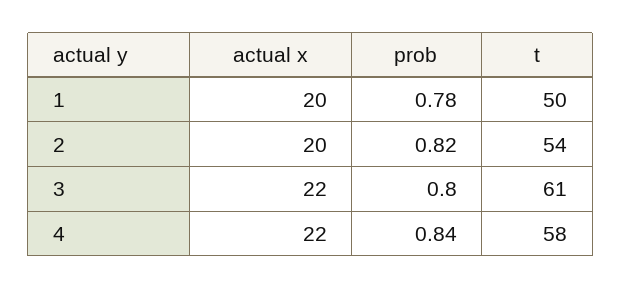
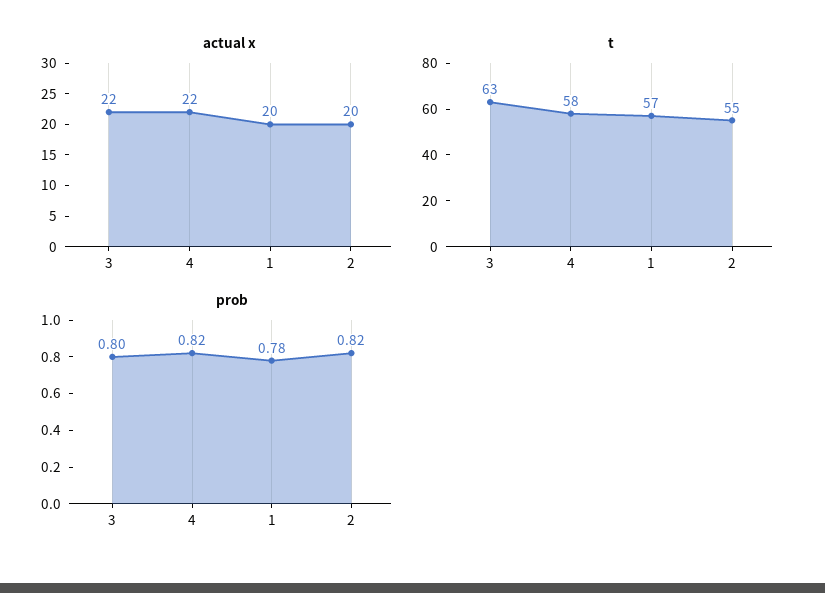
  {
    "actual x": {
      "1": 20,
      "2": 20,
      "3": 22,
      "4": 22
    },
    "prob": {
      "1": 0.78,
      "2": 0.82,
      "3": 0.8,
-     "4": 0.84
+     "4": 0.82
    },
    "t": {
-     "1": 50,
+     "1": 57,
-     "2": 54,
+     "2": 55,
-     "3": 61,
+     "3": 63,
      "4": 58
    }
  }

